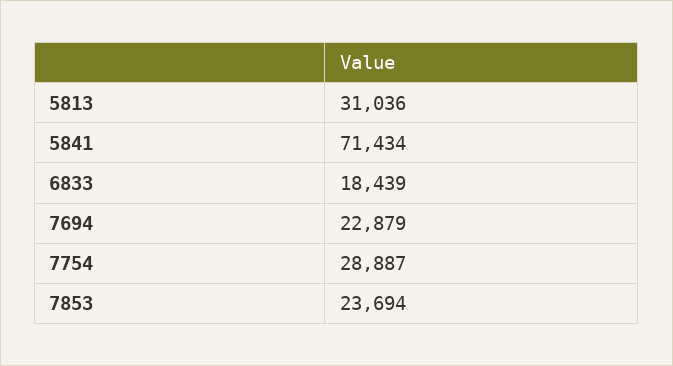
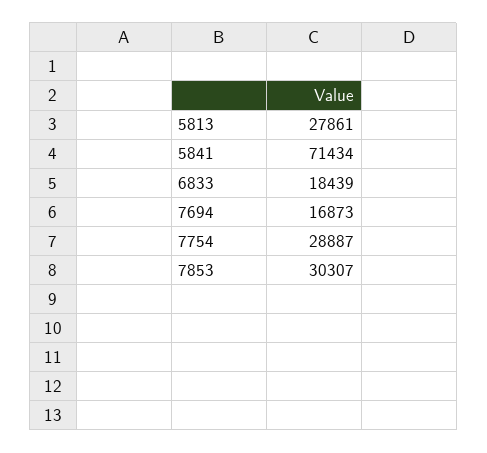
  {
-   "5813": 31036,
+   "5813": 27861,
    "5841": 71434,
    "6833": 18439,
-   "7694": 22879,
+   "7694": 16873,
    "7754": 28887,
-   "7853": 23694
+   "7853": 30307
  }

